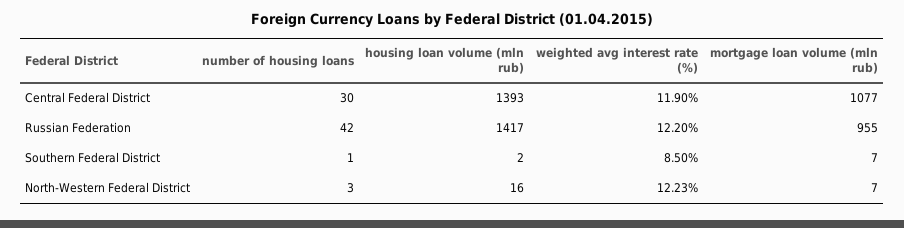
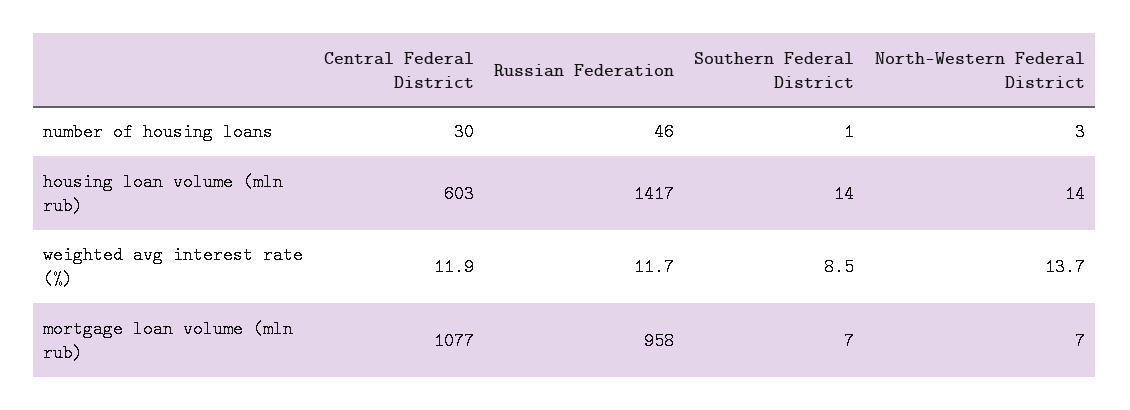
  {
    "number of housing loans": {
      "Central Federal District": 30,
-     "Russian Federation": 42,
+     "Russian Federation": 46,
      "Southern Federal District": 1,
      "North-Western Federal District": 3
    },
    "housing loan volume (mln rub)": {
-     "Central Federal District": 1393,
+     "Central Federal District": 603,
      "Russian Federation": 1417,
-     "Southern Federal District": 2,
+     "Southern Federal District": 14,
-     "North-Western Federal District": 16
+     "North-Western Federal District": 14
    },
    "weighted avg interest rate (%)": {
      "Central Federal District": 11.9,
-     "Russian Federation": 12.2,
+     "Russian Federation": 11.7,
      "Southern Federal District": 8.5,
-     "North-Western Federal District": 12.23
+     "North-Western Federal District": 13.7
    },
    "mortgage loan volume (mln rub)": {
      "Central Federal District": 1077,
-     "Russian Federation": 955,
+     "Russian Federation": 958,
      "Southern Federal District": 7,
      "North-Western Federal District": 7
    }
  }

